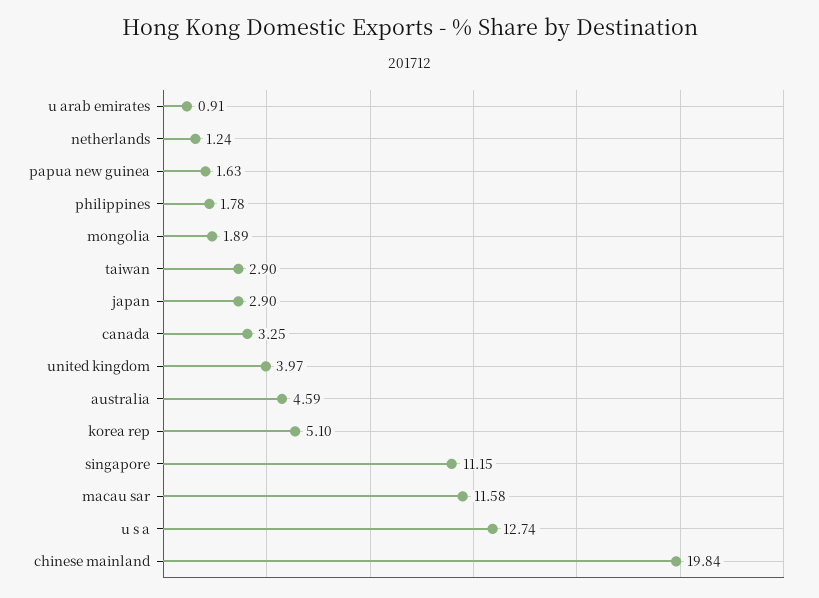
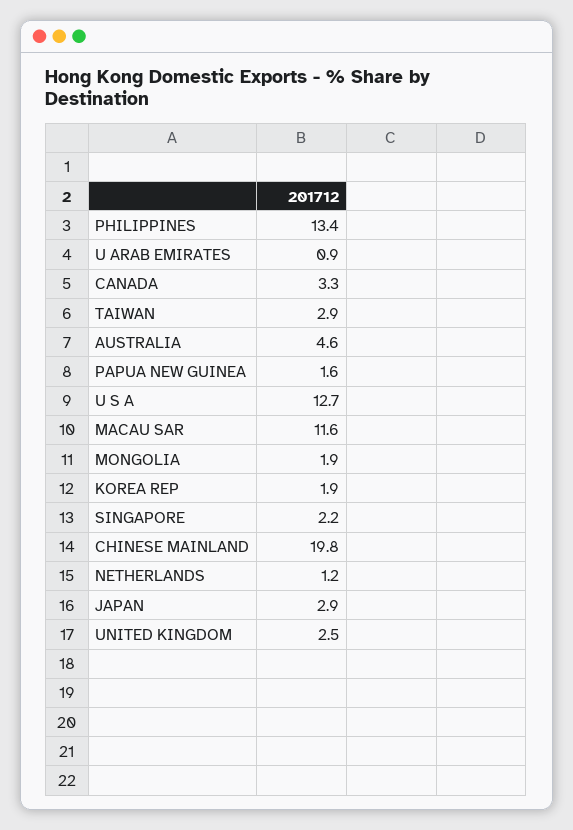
  {
    "u arab emirates": 0.91,
    "netherlands": 1.24,
    "papua new guinea": 1.63,
-   "philippines": 1.78,
+   "philippines": 13.4,
    "mongolia": 1.89,
    "taiwan": 2.9,
    "japan": 2.9,
    "canada": 3.25,
-   "united kingdom": 3.97,
+   "united kingdom": 2.5,
    "australia": 4.59,
-   "korea rep": 5.1,
+   "korea rep": 1.9,
-   "singapore": 11.15,
+   "singapore": 2.2,
    "macau sar": 11.58,
    "u s a": 12.74,
    "chinese mainland": 19.84
  }

